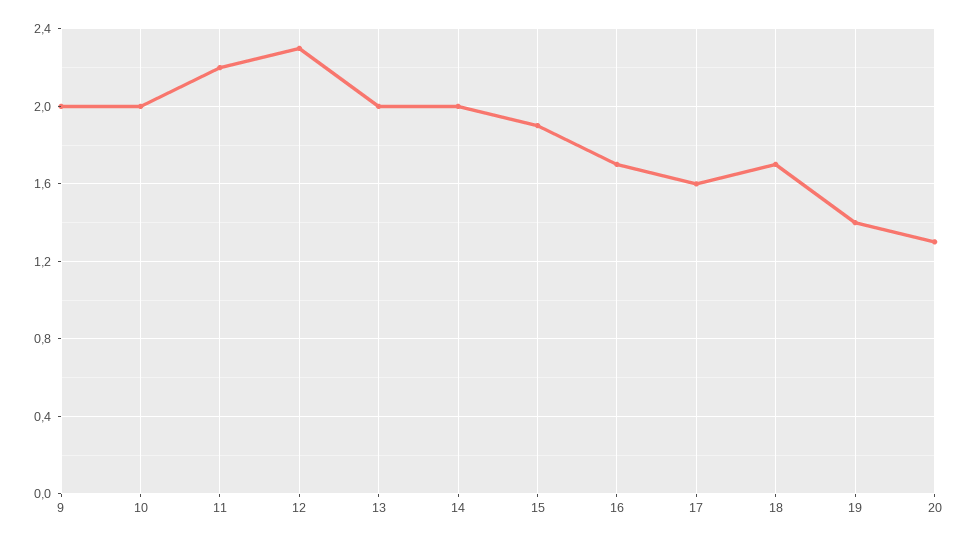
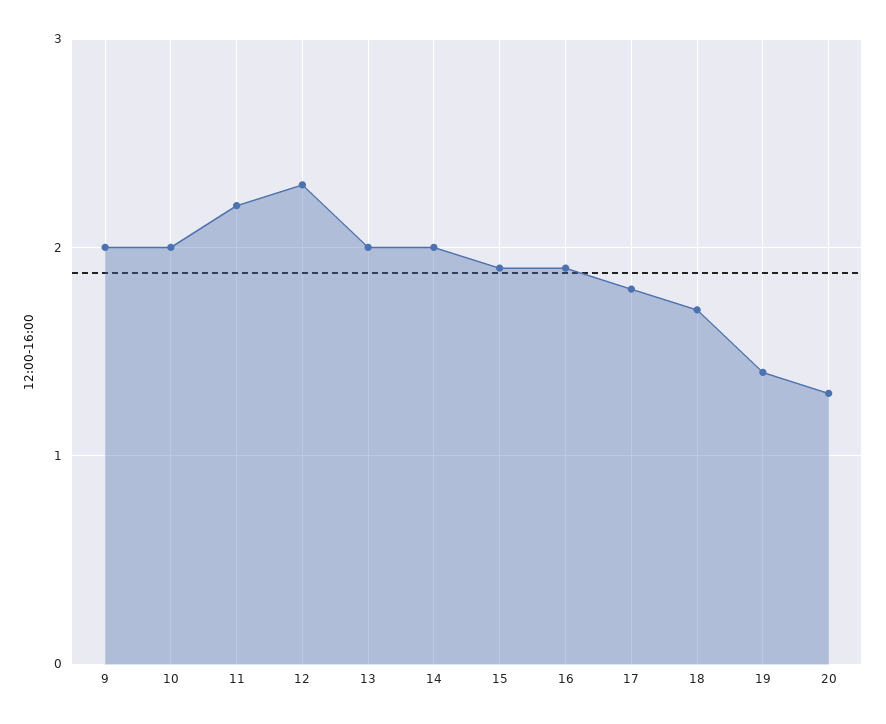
  {
    "9": 2,
    "10": 2,
    "11": 2.2,
    "12": 2.3,
    "13": 2,
    "14": 2,
    "15": 1.9,
-   "16": 1.7,
+   "16": 1.9,
-   "17": 1.6,
+   "17": 1.8,
    "18": 1.7,
    "19": 1.4,
    "20": 1.3
  }

